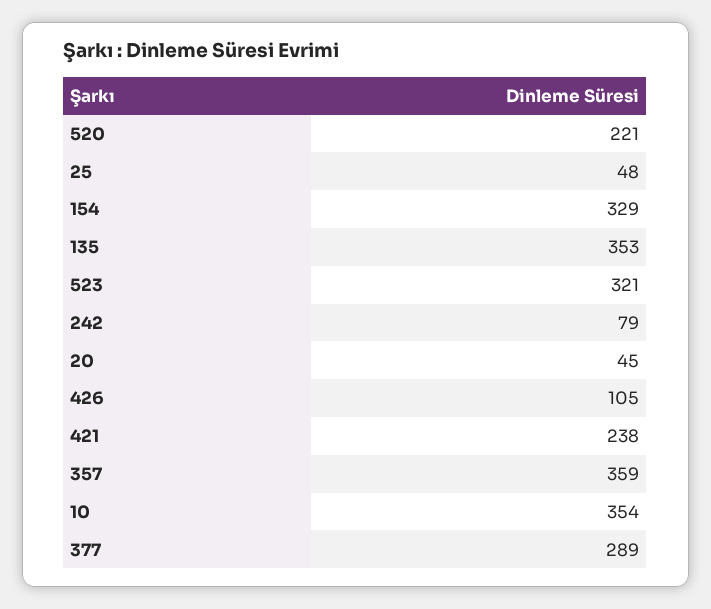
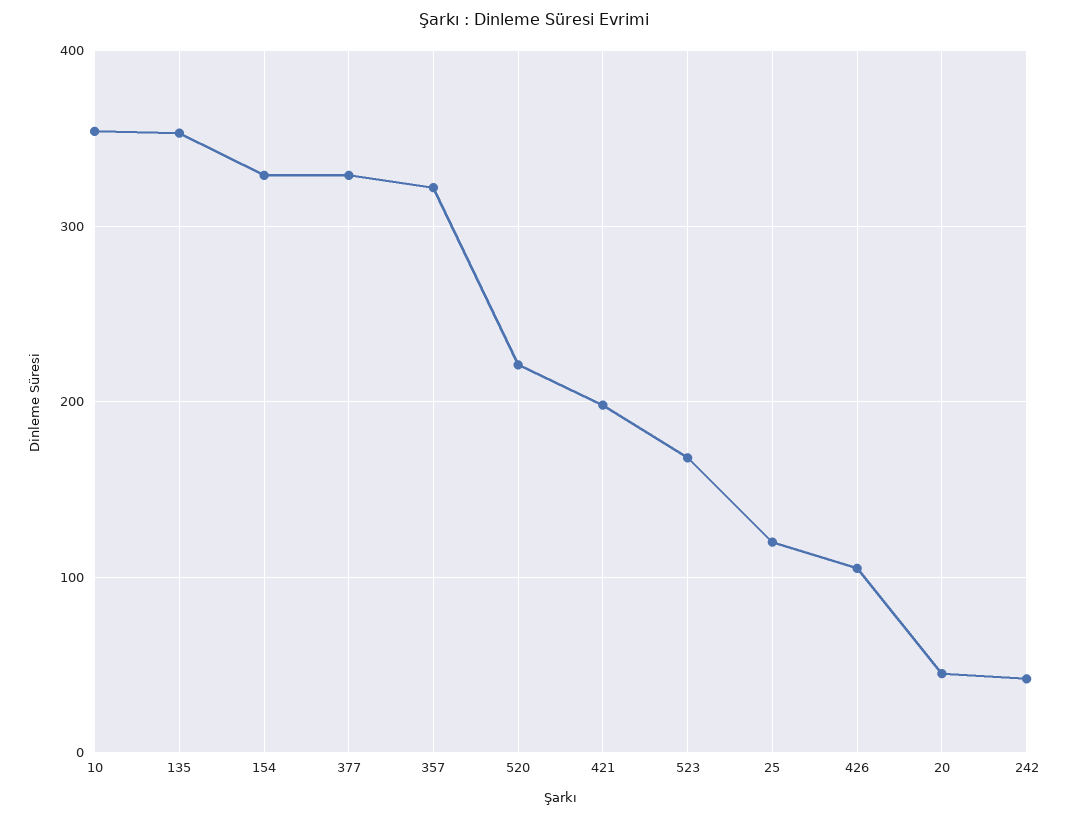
  {
    "520": 221,
-   "25": 48,
+   "25": 120,
    "154": 329,
    "135": 353,
-   "523": 321,
+   "523": 170,
-   "242": 79,
+   "242": 40,
    "20": 45,
    "426": 105,
-   "421": 238,
+   "421": 200,
-   "357": 359,
+   "357": 320,
    "10": 354,
-   "377": 289
+   "377": 330
  }

